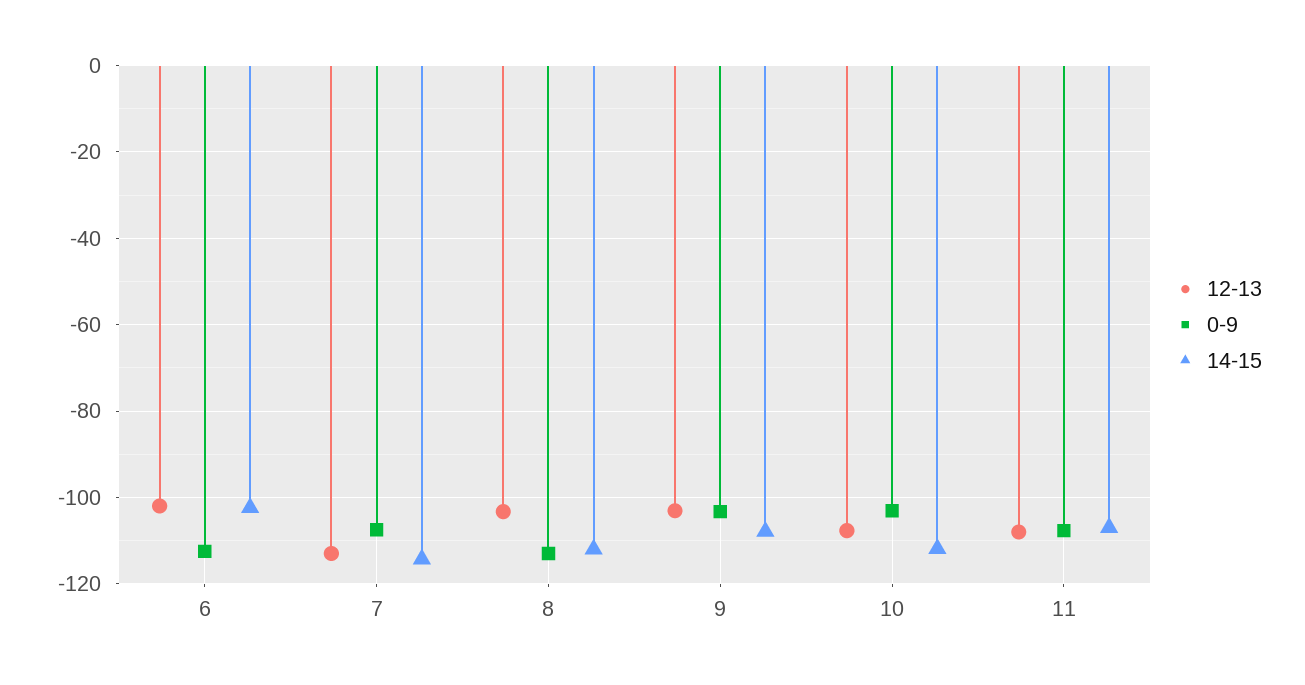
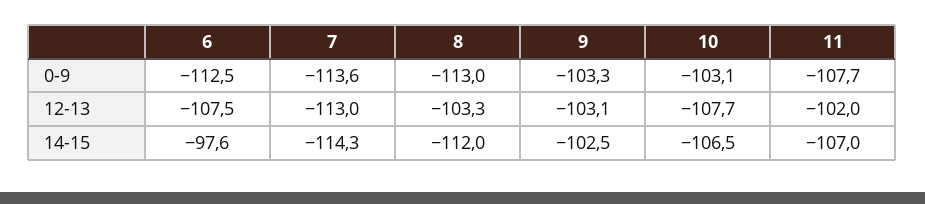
  {
    "12-13": {
-     "6": -102,
+     "6": -107.5,
      "7": -113,
      "8": -103.3,
      "9": -103.1,
      "10": -107.7,
-     "11": -108
+     "11": -102
    },
    "0-9": {
      "6": -112.5,
-     "7": -108,
+     "7": -113.6,
      "8": -113,
      "9": -103.3,
      "10": -103.1,
      "11": -107.7
    },
    "14-15": {
-     "6": -102,
+     "6": -97.6,
      "7": -114.3,
      "8": -112,
-     "9": -108,
+     "9": -102.5,
-     "10": -112,
+     "10": -106.5,
      "11": -107
    }
  }

